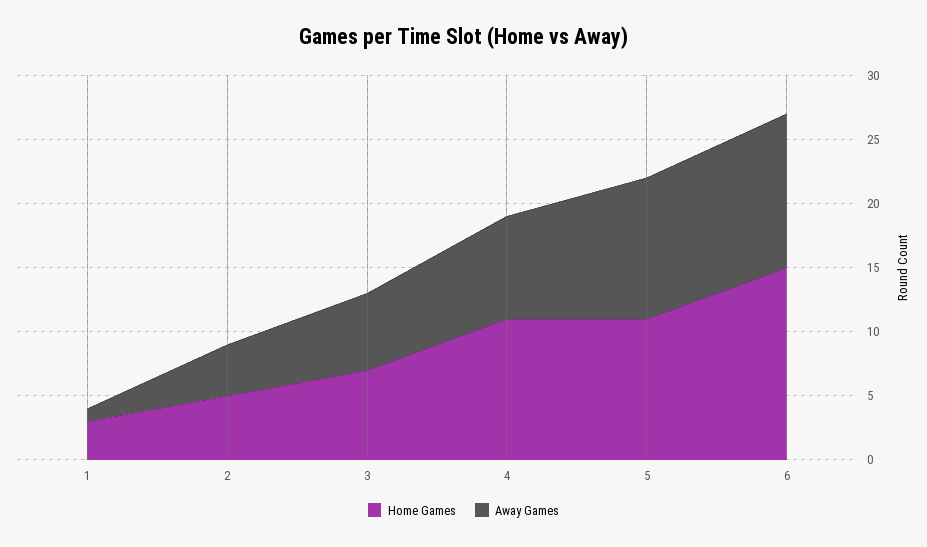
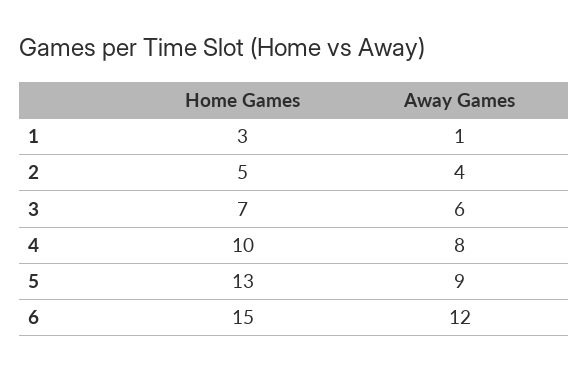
  {
    "Home Games": {
      "1": 3,
      "2": 5,
      "3": 7,
-     "4": 11,
+     "4": 10,
-     "5": 11,
+     "5": 13,
      "6": 15
    },
    "Away Games": {
      "1": 1,
      "2": 4,
      "3": 6,
      "4": 8,
-     "5": 11,
+     "5": 9,
      "6": 12
    }
  }

